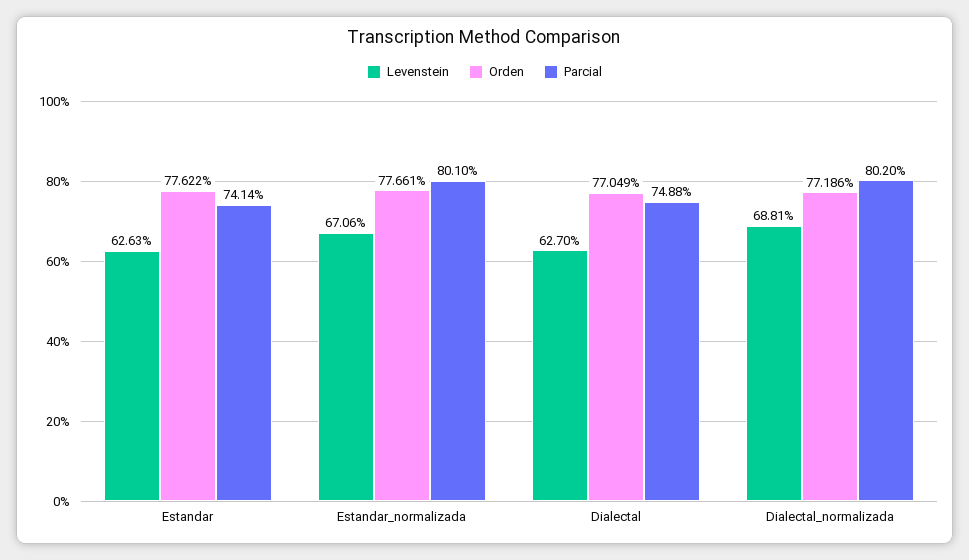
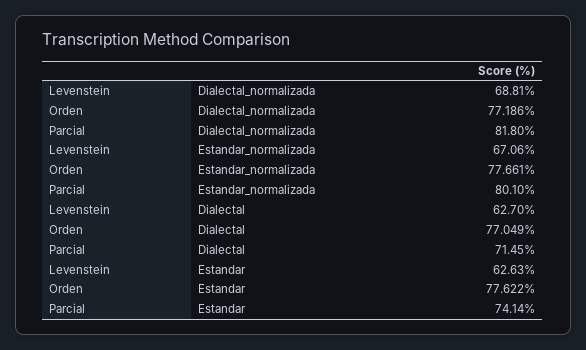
  {
    "Levenstein": {
      "Estandar": 62.63,
      "Estandar_normalizada": 67.06,
      "Dialectal": 62.7,
      "Dialectal_normalizada": 68.81
    },
    "Orden": {
      "Estandar": 77.622,
      "Estandar_normalizada": 77.661,
      "Dialectal": 77.049,
      "Dialectal_normalizada": 77.186
    },
    "Parcial": {
      "Estandar": 74.14,
      "Estandar_normalizada": 80.1,
-     "Dialectal": 74.88,
+     "Dialectal": 71.45,
-     "Dialectal_normalizada": 80.2
+     "Dialectal_normalizada": 81.8
    }
  }

